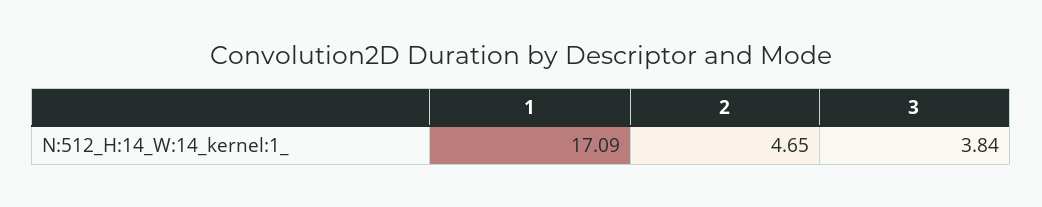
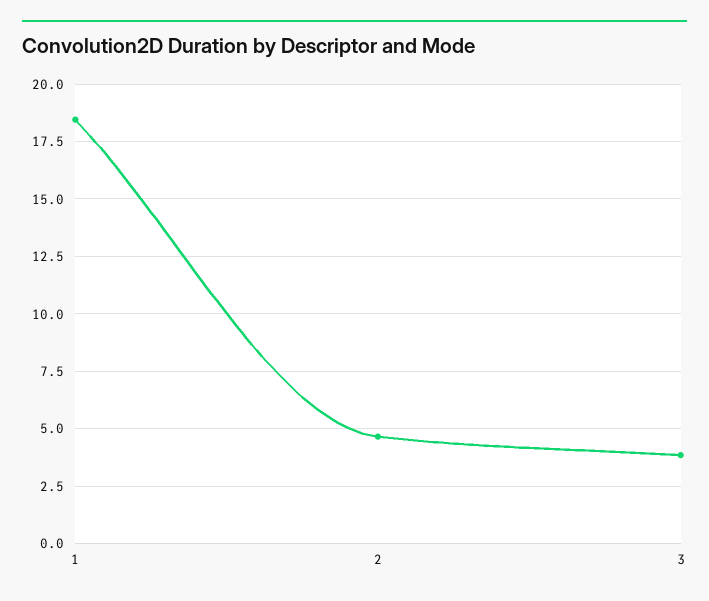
  {
-   "1": 17.09,
+   "1": 18.5,
    "2": 4.65,
    "3": 3.84
  }

